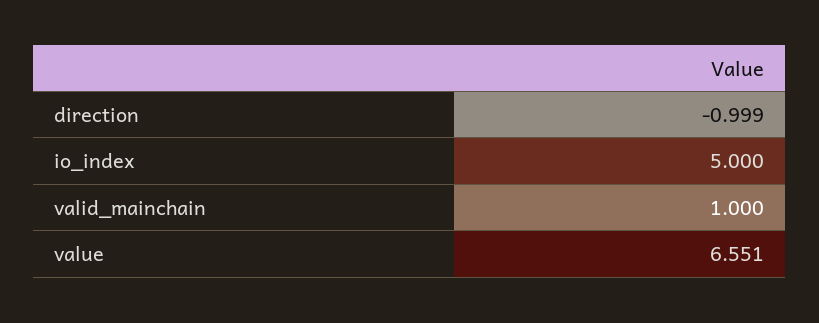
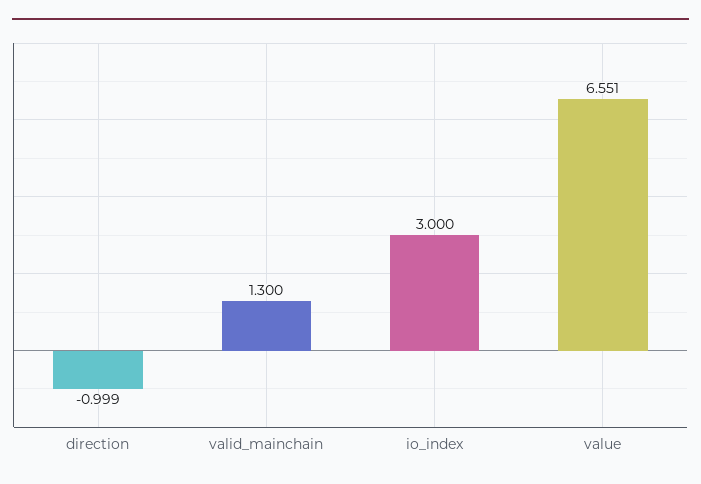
  {
    "direction": -0.999,
-   "io_index": 5,
+   "io_index": 3,
-   "valid_mainchain": 1,
+   "valid_mainchain": 1.3,
    "value": 6.551
  }

